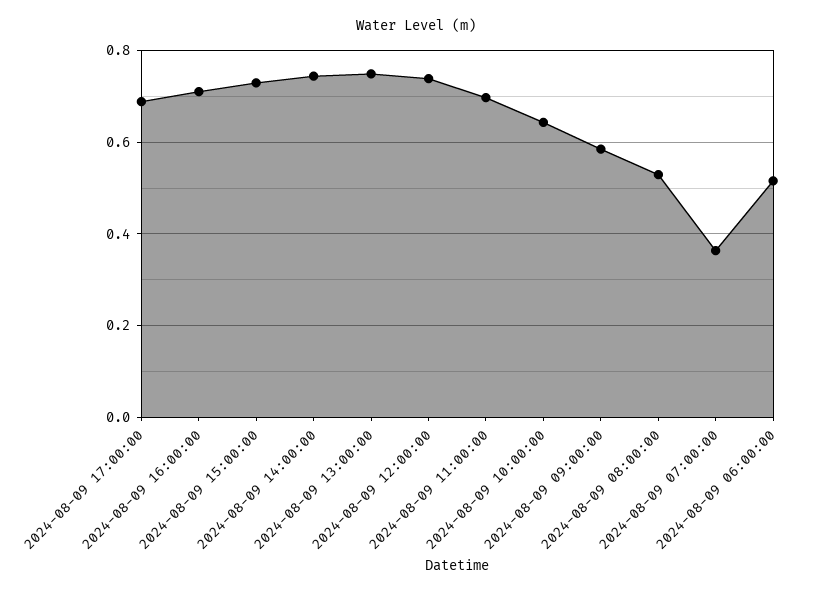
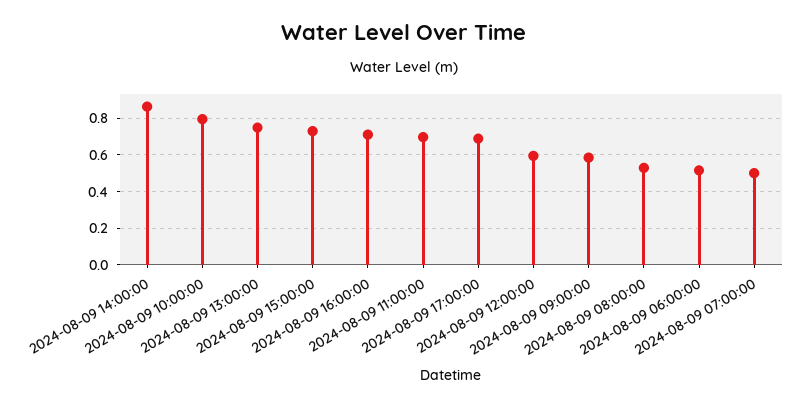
  {
    "2024-08-09 17:00:00": 0.68,
    "2024-08-09 16:00:00": 0.72,
    "2024-08-09 15:00:00": 0.72,
-   "2024-08-09 14:00:00": 0.74,
+   "2024-08-09 14:00:00": 0.85,
    "2024-08-09 13:00:00": 0.74,
-   "2024-08-09 12:00:00": 0.74,
+   "2024-08-09 12:00:00": 0.6,
    "2024-08-09 11:00:00": 0.7,
-   "2024-08-09 10:00:00": 0.64,
+   "2024-08-09 10:00:00": 0.8,
    "2024-08-09 09:00:00": 0.58,
    "2024-08-09 08:00:00": 0.52,
-   "2024-08-09 07:00:00": 0.36,
+   "2024-08-09 07:00:00": 0.5,
    "2024-08-09 06:00:00": 0.52
  }

